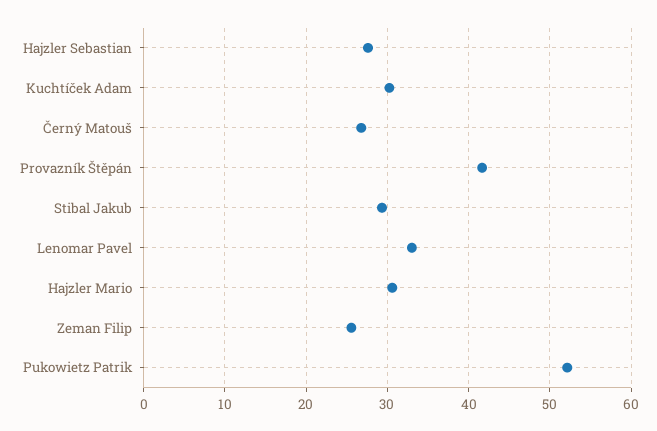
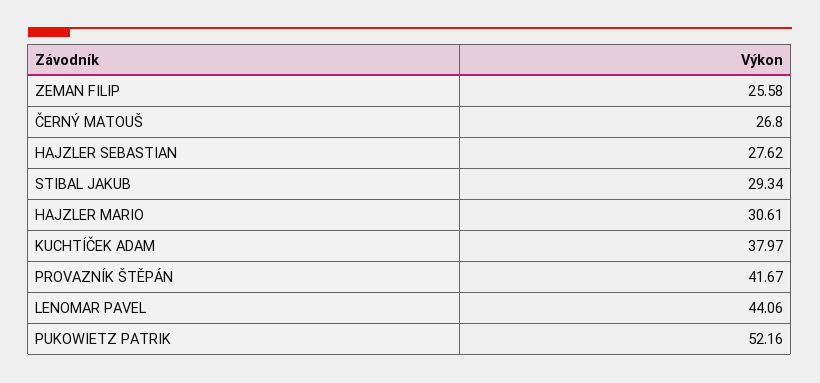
  {
    "Hajzler Sebastian": 27.62,
-   "Kuchtíček Adam": 30,
+   "Kuchtíček Adam": 37.97,
    "Černý Matouš": 26.8,
    "Provazník Štěpán": 41.67,
    "Stibal Jakub": 29.34,
-   "Lenomar Pavel": 33,
+   "Lenomar Pavel": 44.06,
    "Hajzler Mario": 30.61,
    "Zeman Filip": 25.58,
    "Pukowietz Patrik": 52.16
  }

